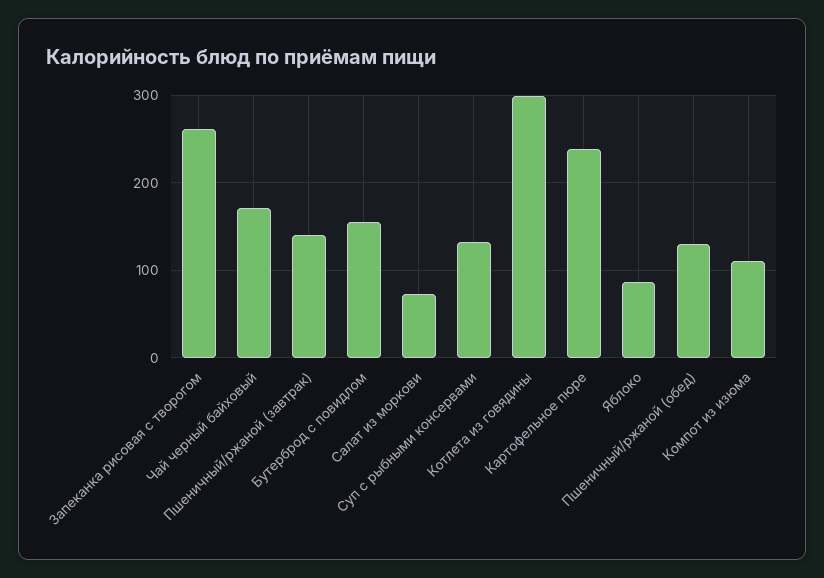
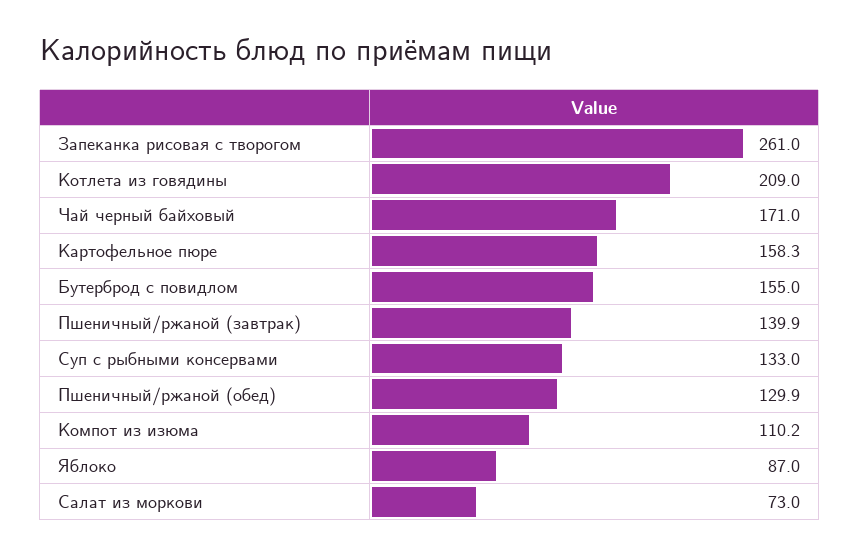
  {
    "Запеканка рисовая с творогом": 261,
    "Чай черный байховый": 171,
    "Пшеничный/ржаной (завтрак)": 139.9,
    "Бутерброд с повидлом": 155,
    "Салат из моркови": 73,
    "Суп с рыбными консервами": 133,
-   "Котлета из говядины": 300,
+   "Котлета из говядины": 209,
-   "Картофельное пюре": 240,
+   "Картофельное пюре": 158.3,
    "Яблоко": 87,
    "Пшеничный/ржаной (обед)": 129.9,
    "Компот из изюма": 110.2
  }

